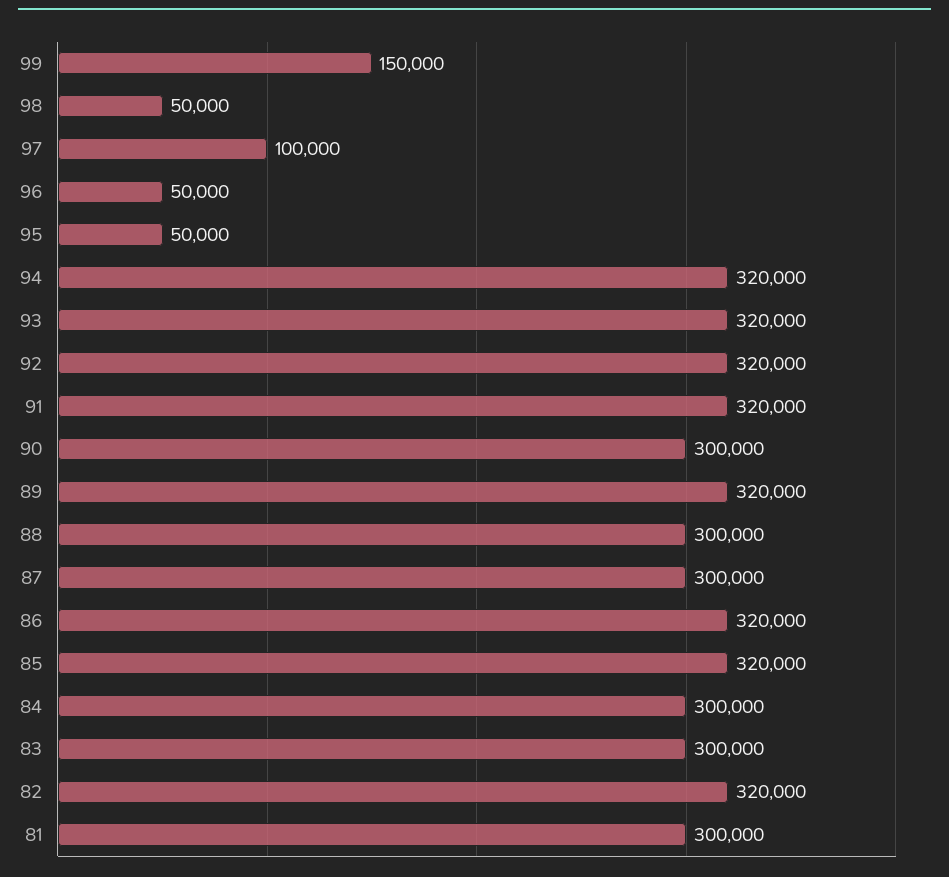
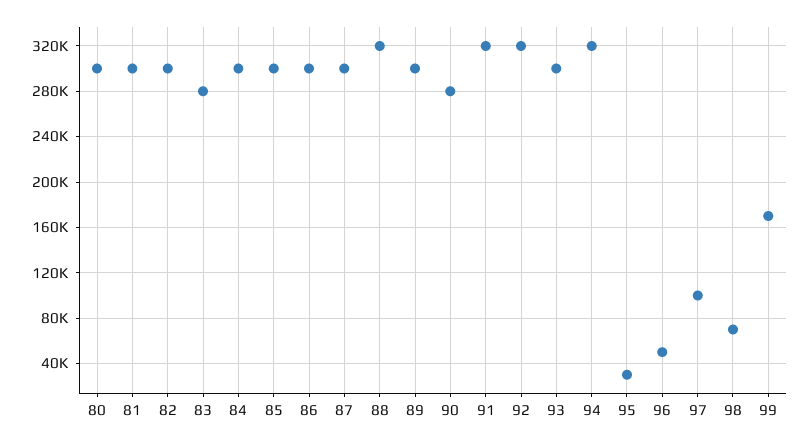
  {
-   "99": 150000,
+   "99": 170000,
-   "98": 50000,
+   "98": 70000,
    "97": 100000,
    "96": 50000,
-   "95": 50000,
+   "95": 30000,
    "94": 320000,
-   "93": 320000,
+   "93": 300000,
    "92": 320000,
    "91": 320000,
-   "90": 300000,
+   "90": 280000,
-   "89": 320000,
+   "89": 300000,
-   "88": 300000,
+   "88": 320000,
    "87": 300000,
-   "86": 320000,
+   "86": 300000,
-   "85": 320000,
+   "85": 300000,
    "84": 300000,
-   "83": 300000,
+   "83": 280000,
-   "82": 320000,
+   "82": 300000,
-   "81": 300000
+   "81": 300000,
+   "80": 300000
  }

